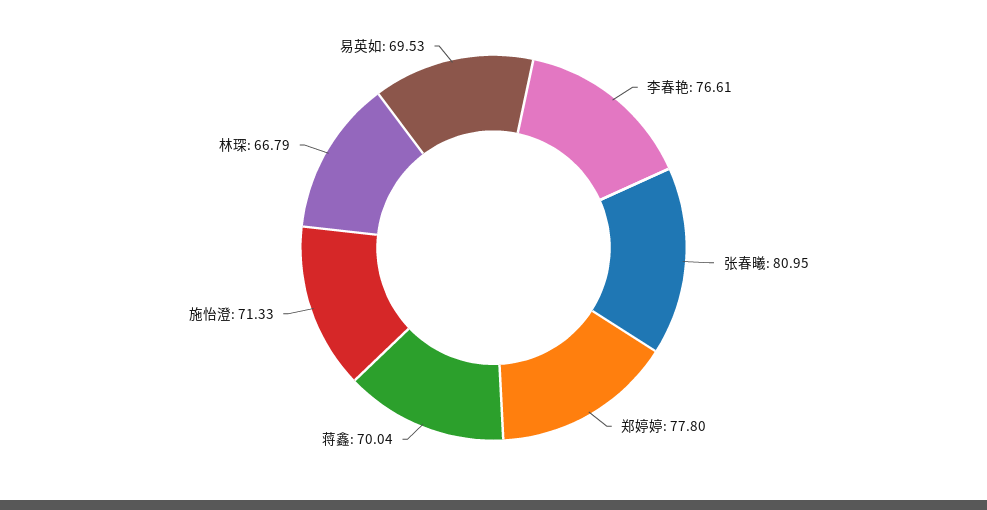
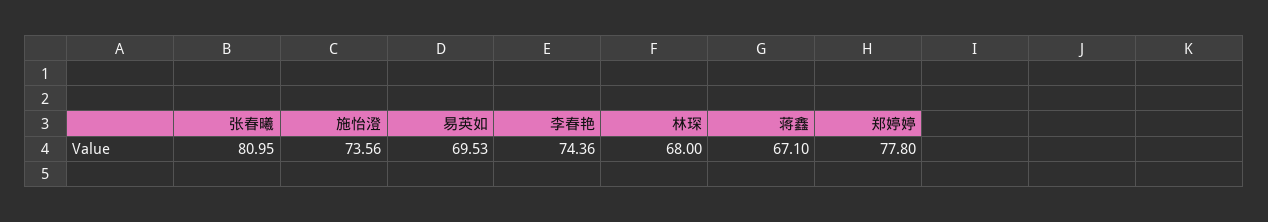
  {
-   "李春艳": 76.61,
+   "李春艳": 74.36,
    "张春曦": 80.95,
    "郑婷婷": 77.8,
-   "蒋鑫": 70.04,
+   "蒋鑫": 67.1,
-   "施怡澄": 71.33,
+   "施怡澄": 73.56,
-   "林琛": 66.79,
+   "林琛": 68,
    "易英如": 69.53
  }

